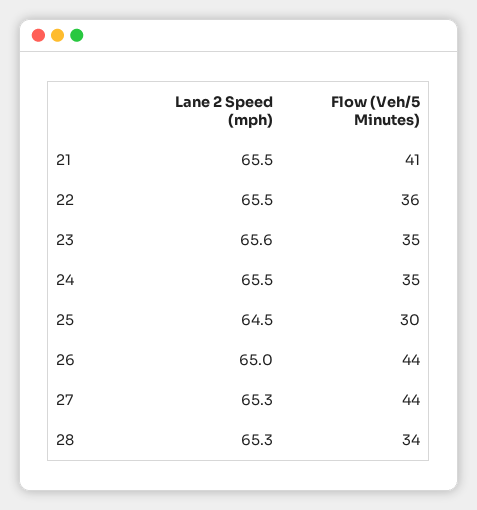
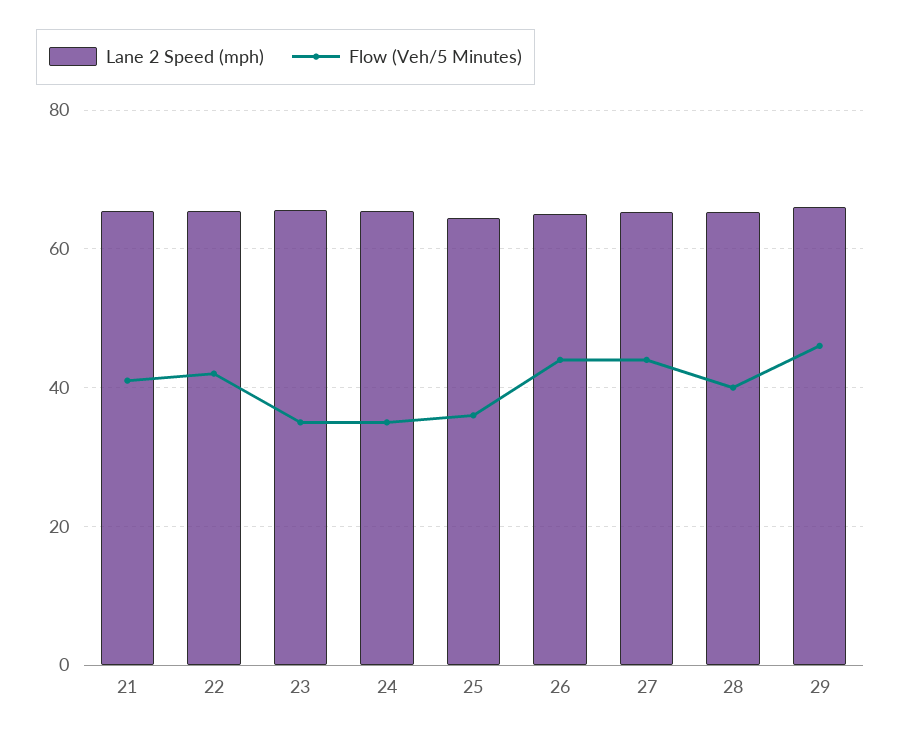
  {
    "Lane 2 Speed (mph)": {
      "21": 65.5,
      "22": 65.5,
      "23": 65.6,
      "24": 65.5,
      "25": 64.5,
      "26": 65,
      "27": 65.3,
-     "28": 65.3
+     "28": 65.3,
+     "29": 66
    },
    "Flow (Veh/5 Minutes)": {
      "21": 41,
-     "22": 36,
+     "22": 42,
      "23": 35,
      "24": 35,
-     "25": 30,
+     "25": 36,
      "26": 44,
      "27": 44,
-     "28": 34
+     "28": 40,
+     "29": 46
    }
  }

